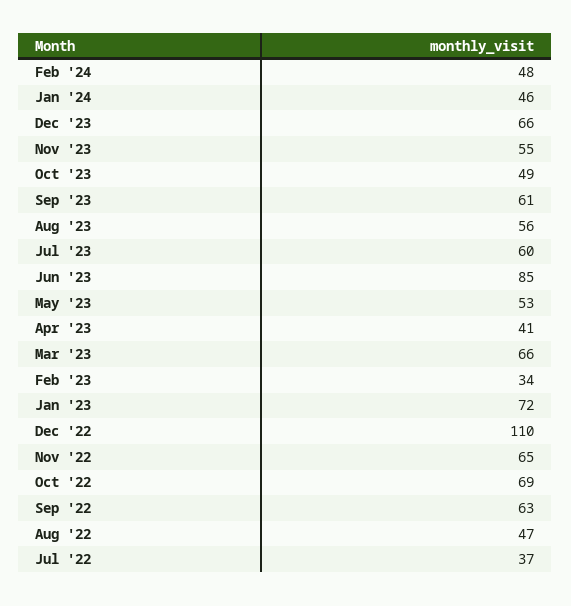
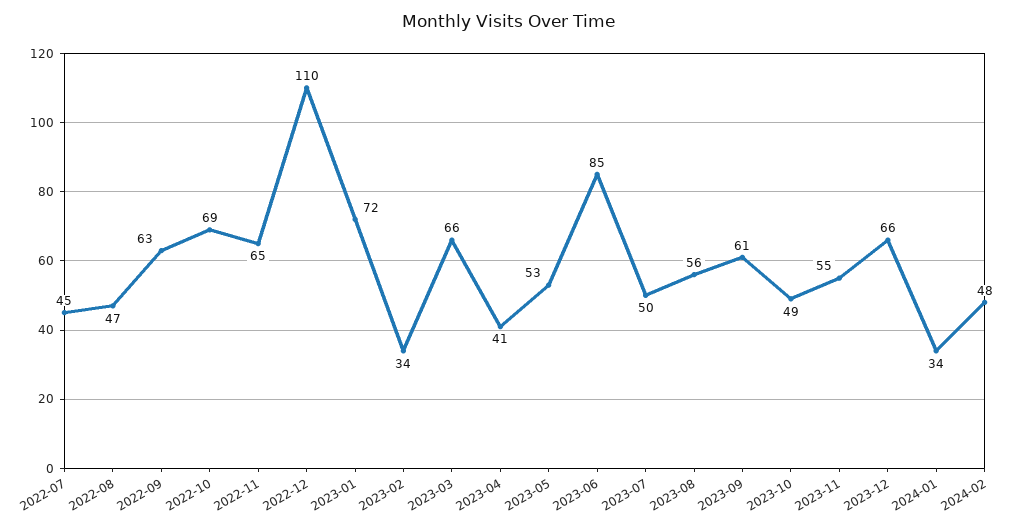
  {
    "Feb '24": 48,
-   "Jan '24": 46,
+   "Jan '24": 34,
    "Dec '23": 66,
    "Nov '23": 55,
    "Oct '23": 49,
    "Sep '23": 61,
    "Aug '23": 56,
-   "Jul '23": 60,
+   "Jul '23": 50,
    "Jun '23": 85,
    "May '23": 53,
    "Apr '23": 41,
    "Mar '23": 66,
    "Feb '23": 34,
    "Jan '23": 72,
    "Dec '22": 110,
    "Nov '22": 65,
    "Oct '22": 69,
    "Sep '22": 63,
    "Aug '22": 47,
-   "Jul '22": 37
+   "Jul '22": 45
  }

